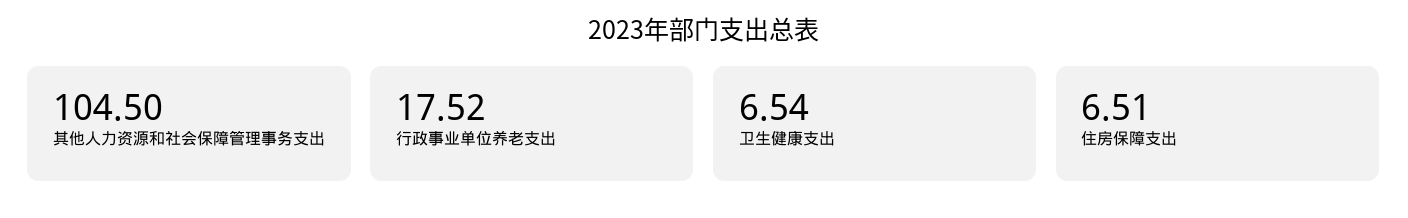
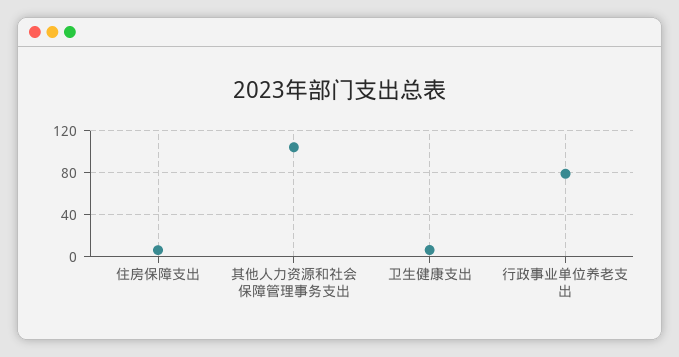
  {
    "其他人力资源和社会保障管理事务支出": 104.5,
-   "行政事业单位养老支出": 17.52,
+   "行政事业单位养老支出": 80,
    "卫生健康支出": 6.54,
    "住房保障支出": 6.51
  }

